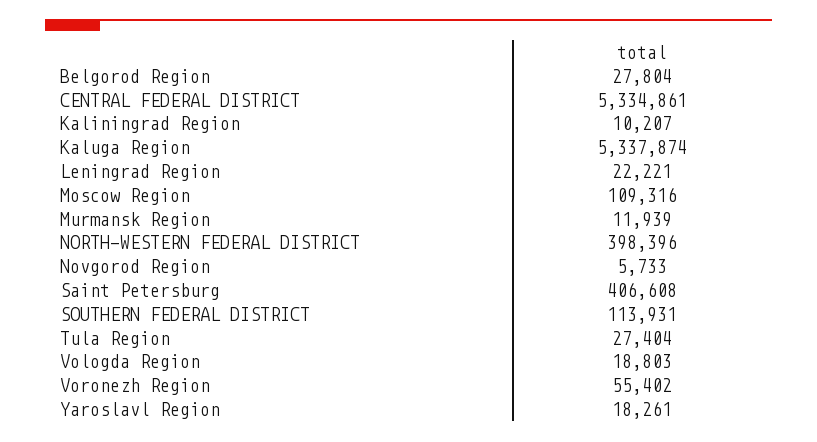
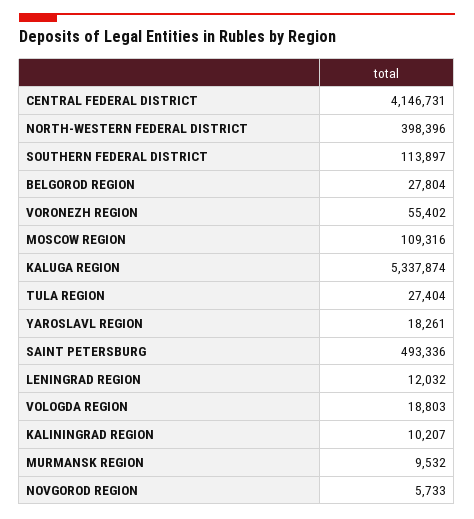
  {
    "Belgorod Region": 27804,
-   "CENTRAL FEDERAL DISTRICT": 5334861,
+   "CENTRAL FEDERAL DISTRICT": 4146731,
    "Kaliningrad Region": 10207,
    "Kaluga Region": 5337874,
-   "Leningrad Region": 22221,
+   "Leningrad Region": 12032,
    "Moscow Region": 109316,
-   "Murmansk Region": 11939,
+   "Murmansk Region": 9532,
    "NORTH-WESTERN FEDERAL DISTRICT": 398396,
    "Novgorod Region": 5733,
-   "Saint Petersburg": 406608,
+   "Saint Petersburg": 493336,
-   "SOUTHERN FEDERAL DISTRICT": 113931,
+   "SOUTHERN FEDERAL DISTRICT": 113897,
    "Tula Region": 27404,
    "Vologda Region": 18803,
    "Voronezh Region": 55402,
    "Yaroslavl Region": 18261
  }

